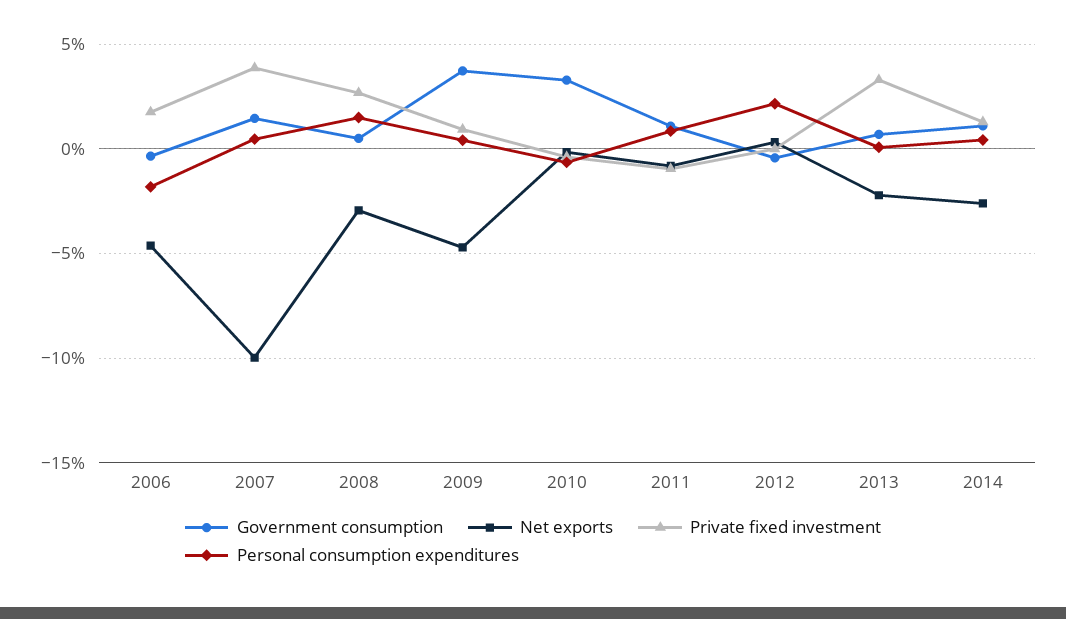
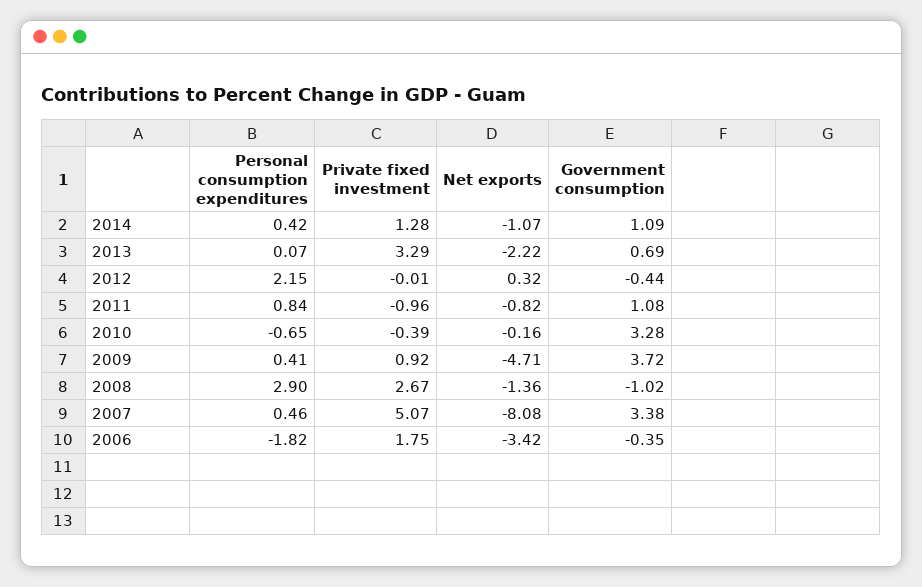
  {
    "Government consumption": {
      "2006": -0.35,
-     "2007": 1.5,
+     "2007": 3.38,
-     "2008": 0.5,
+     "2008": -1.02,
      "2009": 3.72,
      "2010": 3.28,
      "2011": 1.08,
      "2012": -0.44,
      "2013": 0.69,
      "2014": 1.09
    },
    "Net exports": {
-     "2006": -4.5,
+     "2006": -3.42,
-     "2007": -10,
+     "2007": -8.08,
-     "2008": -3,
+     "2008": -1.36,
      "2009": -4.71,
      "2010": -0.16,
      "2011": -0.82,
      "2012": 0.32,
      "2013": -2.22,
-     "2014": -2.5
+     "2014": -1.07
    },
    "Private fixed investment": {
      "2006": 1.75,
-     "2007": 4,
+     "2007": 5.07,
      "2008": 2.67,
      "2009": 0.92,
      "2010": -0.39,
      "2011": -0.96,
      "2012": -0.01,
      "2013": 3.29,
      "2014": 1.28
    },
    "Personal consumption expenditures": {
      "2006": -1.82,
      "2007": 0.46,
-     "2008": 1.5,
+     "2008": 2.9,
      "2009": 0.41,
      "2010": -0.65,
      "2011": 0.84,
      "2012": 2.15,
      "2013": 0.07,
      "2014": 0.42
    }
  }

